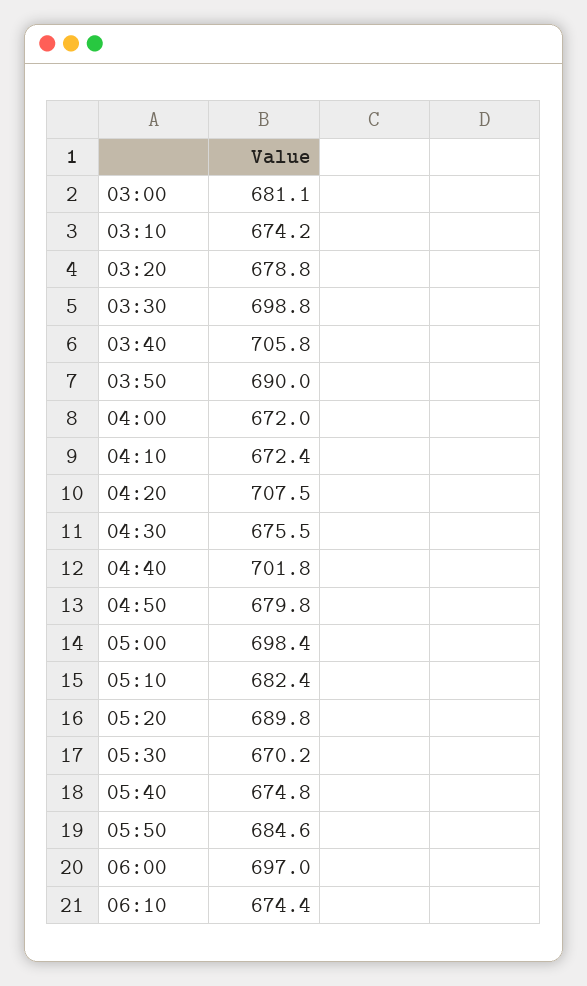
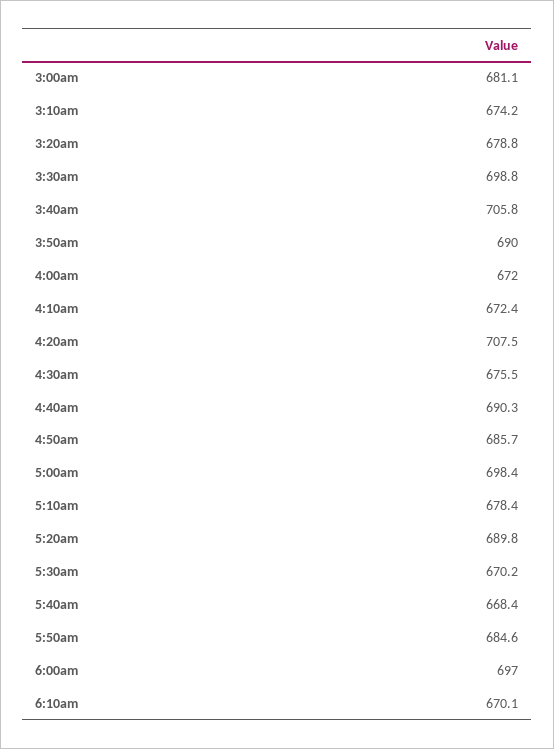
  {
    "03:00": 681.1,
    "03:10": 674.2,
    "03:20": 678.8,
    "03:30": 698.8,
    "03:40": 705.8,
    "03:50": 690,
    "04:00": 672,
    "04:10": 672.4,
    "04:20": 707.5,
    "04:30": 675.5,
-   "04:40": 701.8,
+   "04:40": 690.3,
-   "04:50": 679.8,
+   "04:50": 685.7,
    "05:00": 698.4,
-   "05:10": 682.4,
+   "05:10": 678.4,
    "05:20": 689.8,
    "05:30": 670.2,
-   "05:40": 674.8,
+   "05:40": 668.4,
    "05:50": 684.6,
    "06:00": 697,
-   "06:10": 674.4
+   "06:10": 670.1
  }

